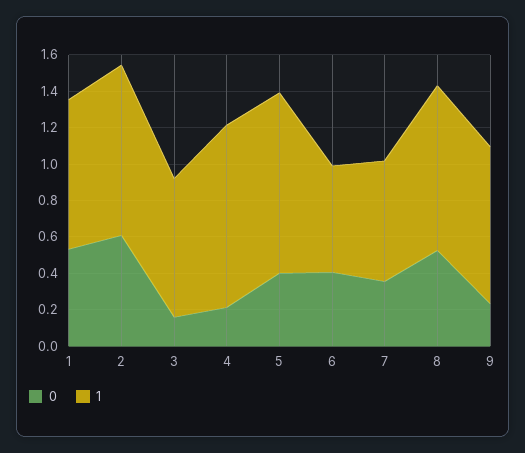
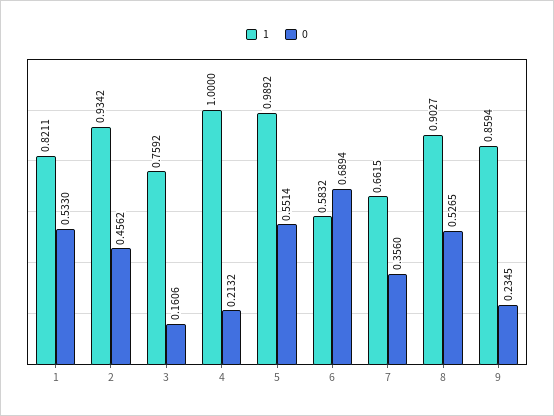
  {
    "0": {
      "1": 0.533,
-     "2": 0.6,
+     "2": 0.4562,
      "3": 0.1606,
      "4": 0.2132,
-     "5": 0.4,
+     "5": 0.5514,
-     "6": 0.4,
+     "6": 0.6894,
      "7": 0.356,
      "8": 0.5265,
      "9": 0.2345
    },
    "1": {
      "1": 0.8211,
      "2": 0.9342,
      "3": 0.7592,
      "4": 1,
      "5": 0.9892,
      "6": 0.5832,
      "7": 0.6615,
      "8": 0.9027,
      "9": 0.8594
    }
  }

